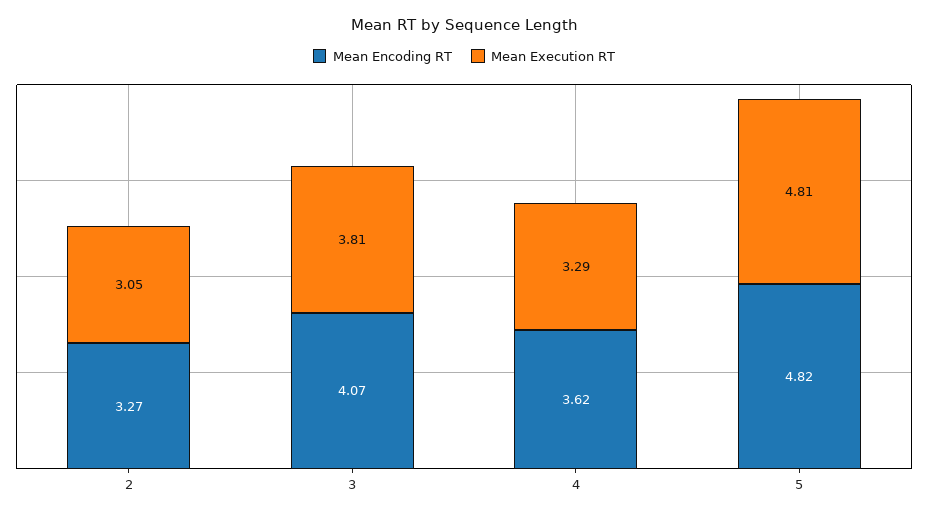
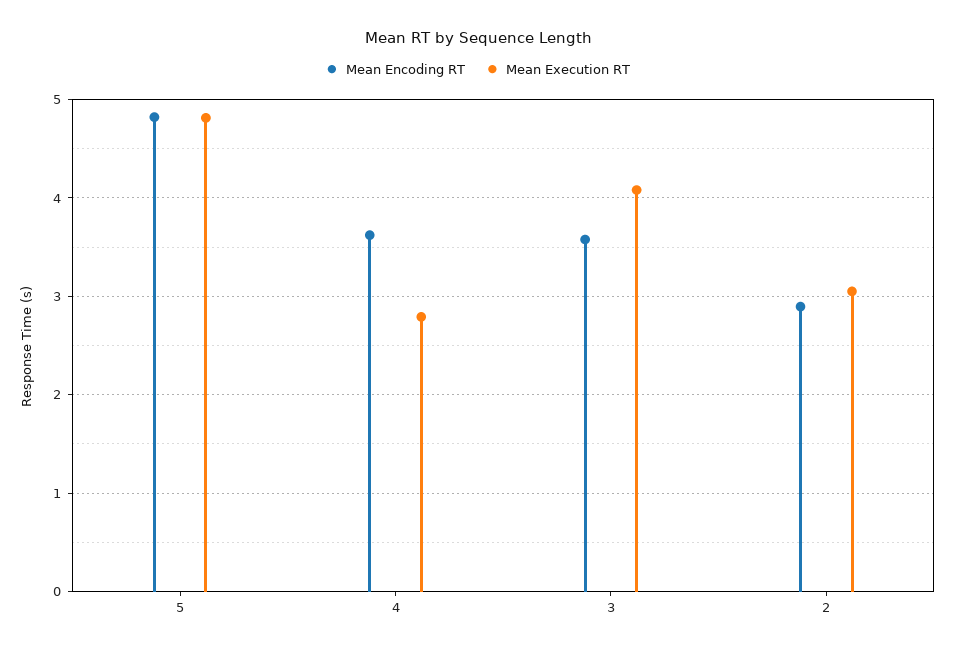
  {
    "Mean Encoding RT": {
-     "2": 3.27,
+     "2": 2.9,
-     "3": 4.07,
+     "3": 3.6,
      "4": 3.62,
      "5": 4.82
    },
    "Mean Execution RT": {
      "2": 3.05,
-     "3": 3.81,
+     "3": 4.1,
-     "4": 3.29,
+     "4": 2.8,
      "5": 4.81
    }
  }

